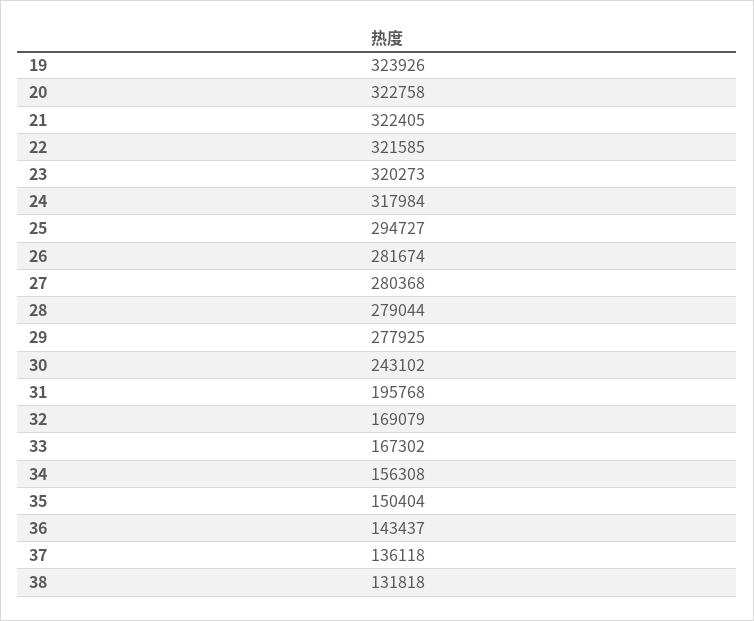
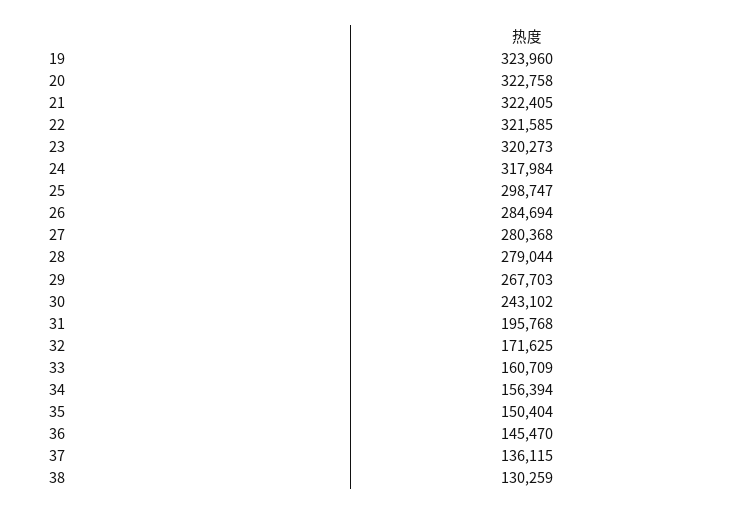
  {
-   "19": 323926,
+   "19": 323960,
    "20": 322758,
    "21": 322405,
    "22": 321585,
    "23": 320273,
    "24": 317984,
-   "25": 294727,
+   "25": 298747,
-   "26": 281674,
+   "26": 284694,
    "27": 280368,
    "28": 279044,
-   "29": 277925,
+   "29": 267703,
    "30": 243102,
    "31": 195768,
-   "32": 169079,
+   "32": 171625,
-   "33": 167302,
+   "33": 160709,
-   "34": 156308,
+   "34": 156394,
    "35": 150404,
-   "36": 143437,
+   "36": 145470,
-   "37": 136118,
+   "37": 136115,
-   "38": 131818
+   "38": 130259
  }

